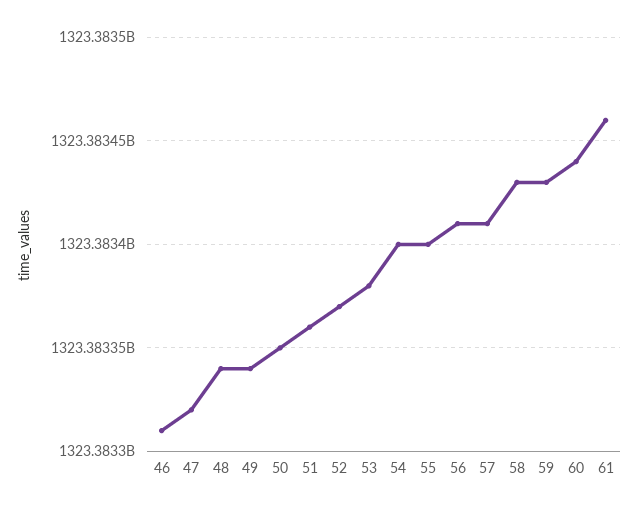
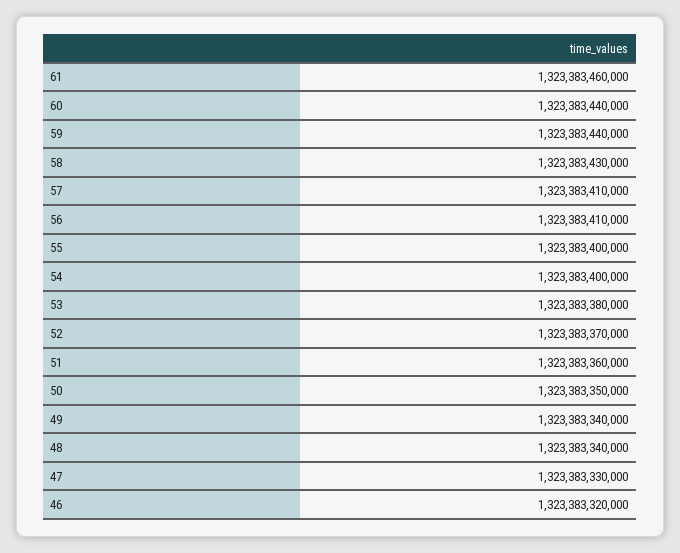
  {
-   "46": 1323383310000,
+   "46": 1323383320000,
-   "47": 1323383320000,
+   "47": 1323383330000,
    "48": 1323383340000,
    "49": 1323383340000,
    "50": 1323383350000,
    "51": 1323383360000,
    "52": 1323383370000,
    "53": 1323383380000,
    "54": 1323383400000,
    "55": 1323383400000,
    "56": 1323383410000,
    "57": 1323383410000,
    "58": 1323383430000,
-   "59": 1323383430000,
+   "59": 1323383440000,
    "60": 1323383440000,
    "61": 1323383460000
  }

